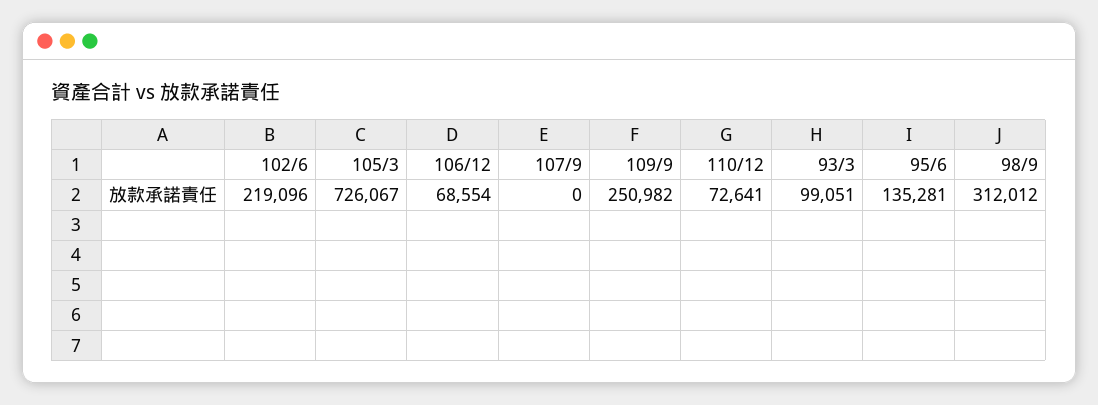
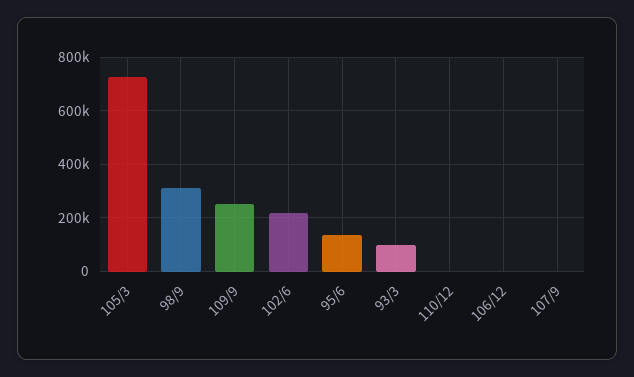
  {
    "102/6": 219096,
    "105/3": 726067,
-   "106/12": 68554,
+   "106/12": 0,
    "107/9": 0,
    "109/9": 250982,
-   "110/12": 72641,
+   "110/12": 0,
    "93/3": 99051,
    "95/6": 135281,
    "98/9": 312012
  }

